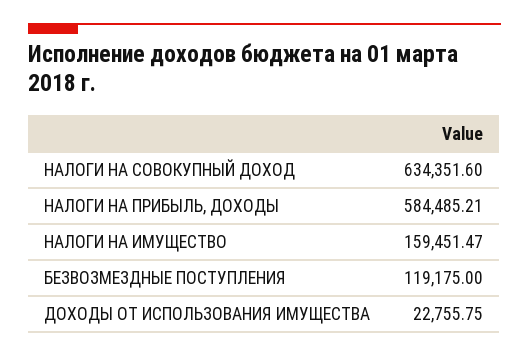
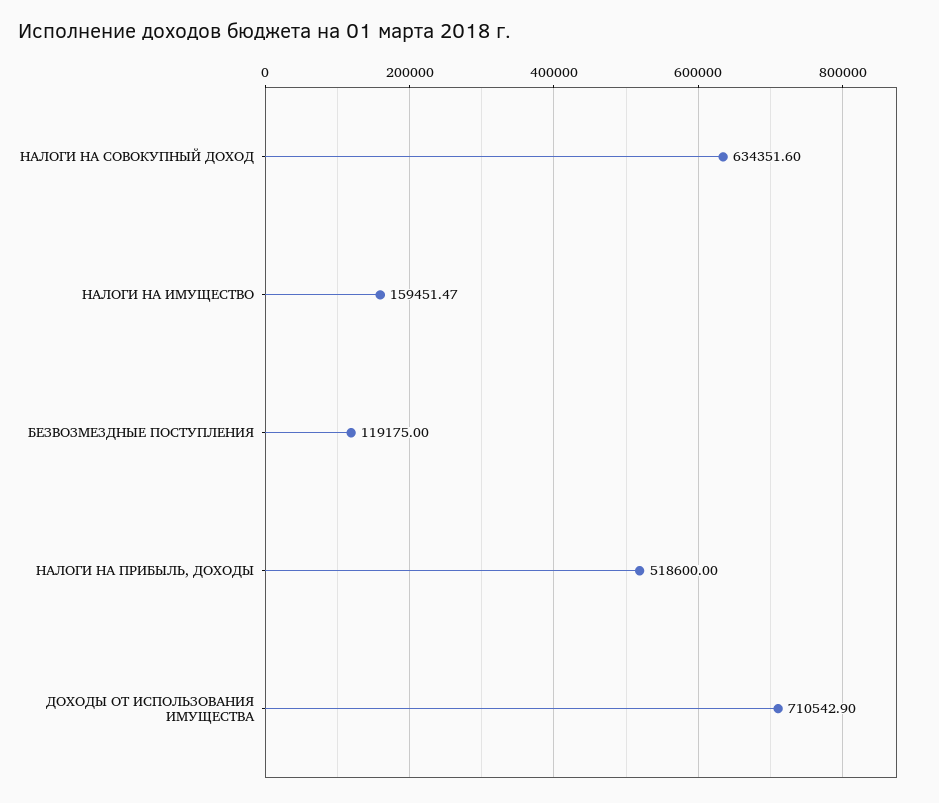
  {
    "НАЛОГИ НА СОВОКУПНЫЙ ДОХОД": 634351.6,
-   "НАЛОГИ НА ПРИБЫЛЬ, ДОХОДЫ": 584485.21,
+   "НАЛОГИ НА ПРИБЫЛЬ, ДОХОДЫ": 518600,
    "НАЛОГИ НА ИМУЩЕСТВО": 159451.47,
    "БЕЗВОЗМЕЗДНЫЕ ПОСТУПЛЕНИЯ": 119175,
-   "ДОХОДЫ ОТ ИСПОЛЬЗОВАНИЯ ИМУЩЕСТВА": 22755.75
+   "ДОХОДЫ ОТ ИСПОЛЬЗОВАНИЯ ИМУЩЕСТВА": 710542.9
  }

